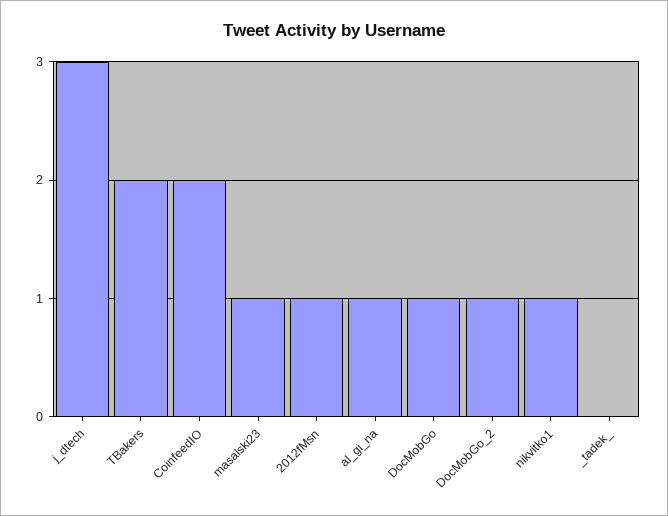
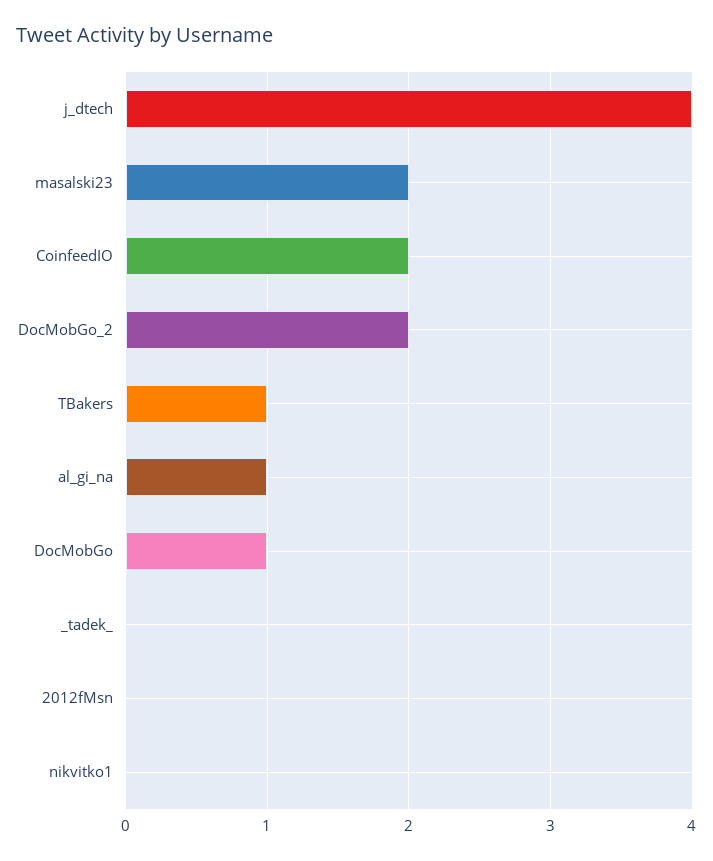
  {
-   "j_dtech": 3,
+   "j_dtech": 4,
-   "TBakers": 2,
+   "TBakers": 1,
    "CoinfeedIO": 2,
-   "masalski23": 1,
+   "masalski23": 2,
-   "2012fMsn": 1,
+   "2012fMsn": 0,
    "al_gi_na": 1,
    "DocMobGo": 1,
-   "DocMobGo_2": 1,
+   "DocMobGo_2": 2,
-   "nikvitko1": 1,
+   "nikvitko1": 0,
    "_tadek_": 0
  }

